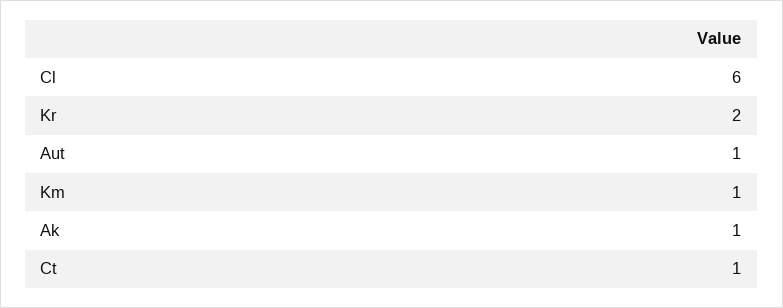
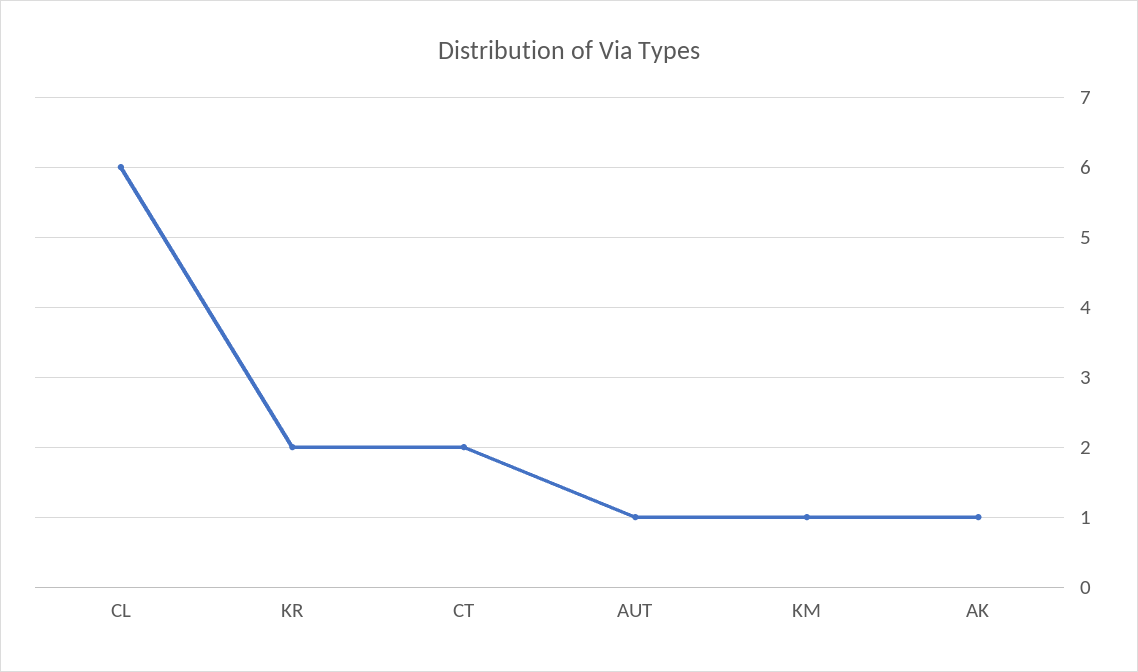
  {
    "Cl": 6,
    "Kr": 2,
    "Aut": 1,
    "Km": 1,
    "Ak": 1,
-   "Ct": 1
+   "Ct": 2
  }

